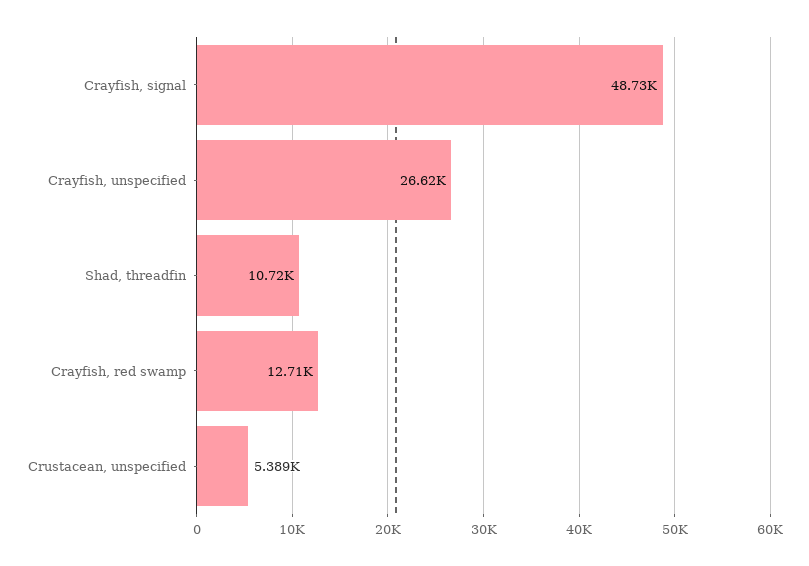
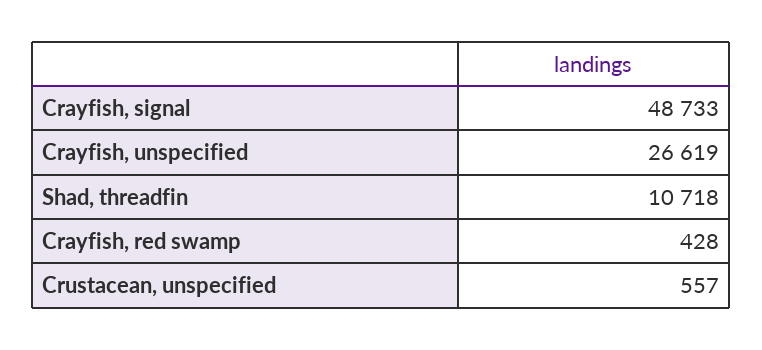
  {
    "Crayfish, signal": 48733,
    "Crayfish, unspecified": 26619,
    "Shad, threadfin": 10718,
-   "Crayfish, red swamp": 12710,
+   "Crayfish, red swamp": 428,
-   "Crustacean, unspecified": 5389
+   "Crustacean, unspecified": 557
  }

